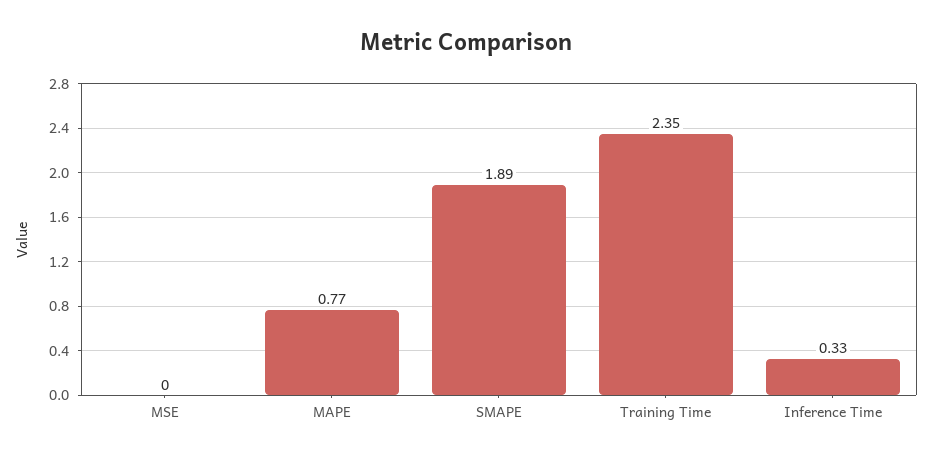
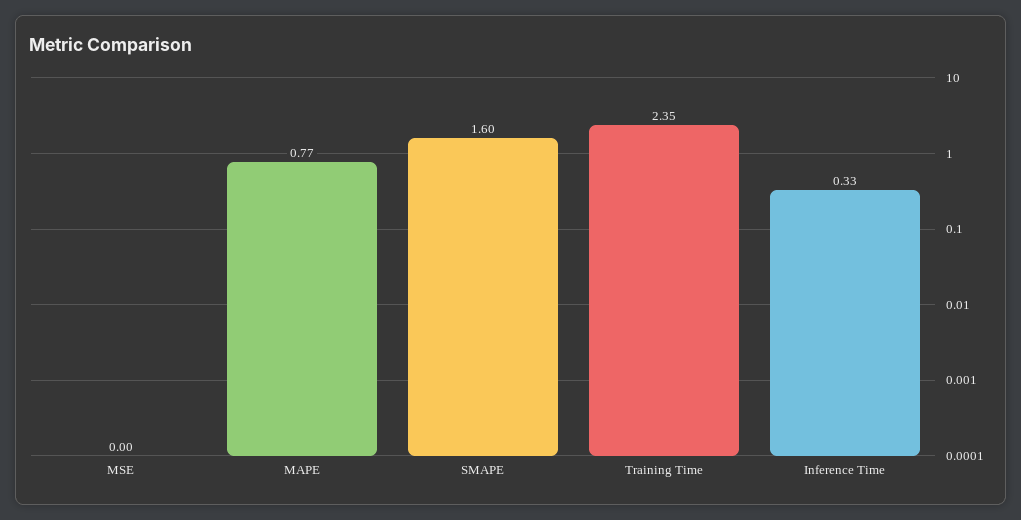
  {
    "MSE": 0,
    "MAPE": 0.77,
-   "SMAPE": 1.89,
+   "SMAPE": 1.6,
    "Training Time": 2.35,
    "Inference Time": 0.33
  }

